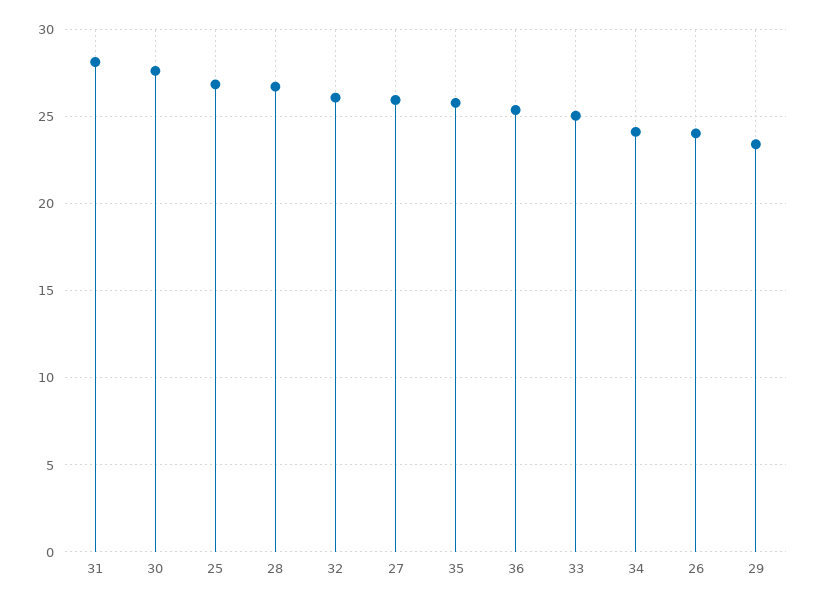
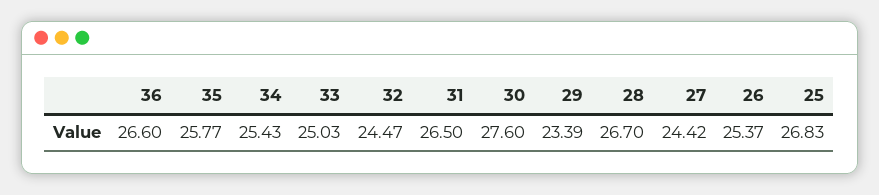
  {
-   "31": 28,
+   "31": 26.5,
    "30": 27.6,
    "25": 26.83,
    "28": 26.7,
-   "32": 26,
+   "32": 24.47,
-   "27": 26,
+   "27": 24.42,
    "35": 25.77,
-   "36": 25.5,
+   "36": 26.6,
    "33": 25.03,
-   "34": 24,
+   "34": 25.43,
-   "26": 24,
+   "26": 25.37,
    "29": 23.39
  }

